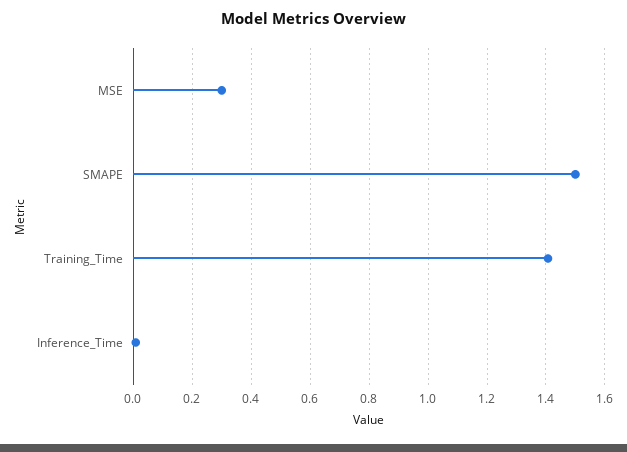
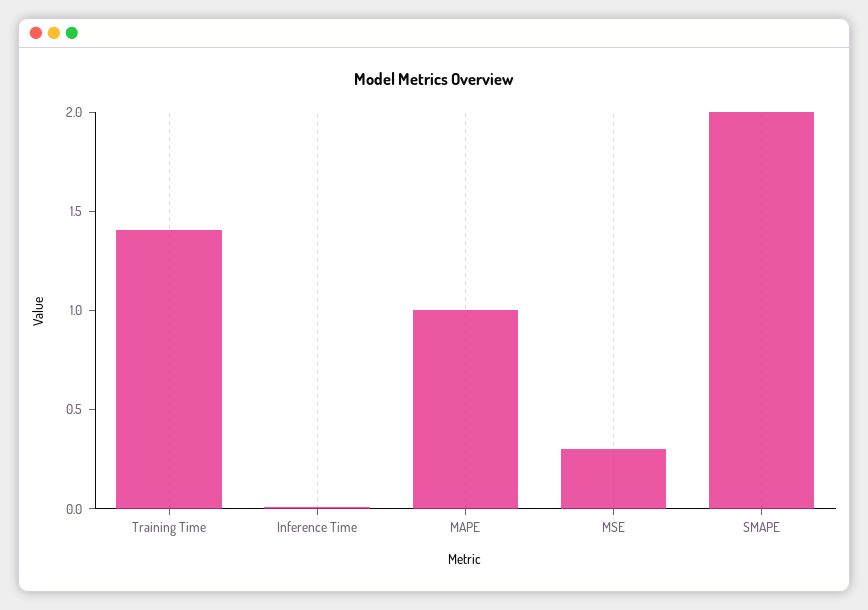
  {
    "MSE": 0.3,
-   "SMAPE": 1.5,
+   "SMAPE": 2,
    "Training_Time": 1.4,
-   "Inference_Time": 0
+   "Inference_Time": 0,
+   "MAPE": 1
  }

